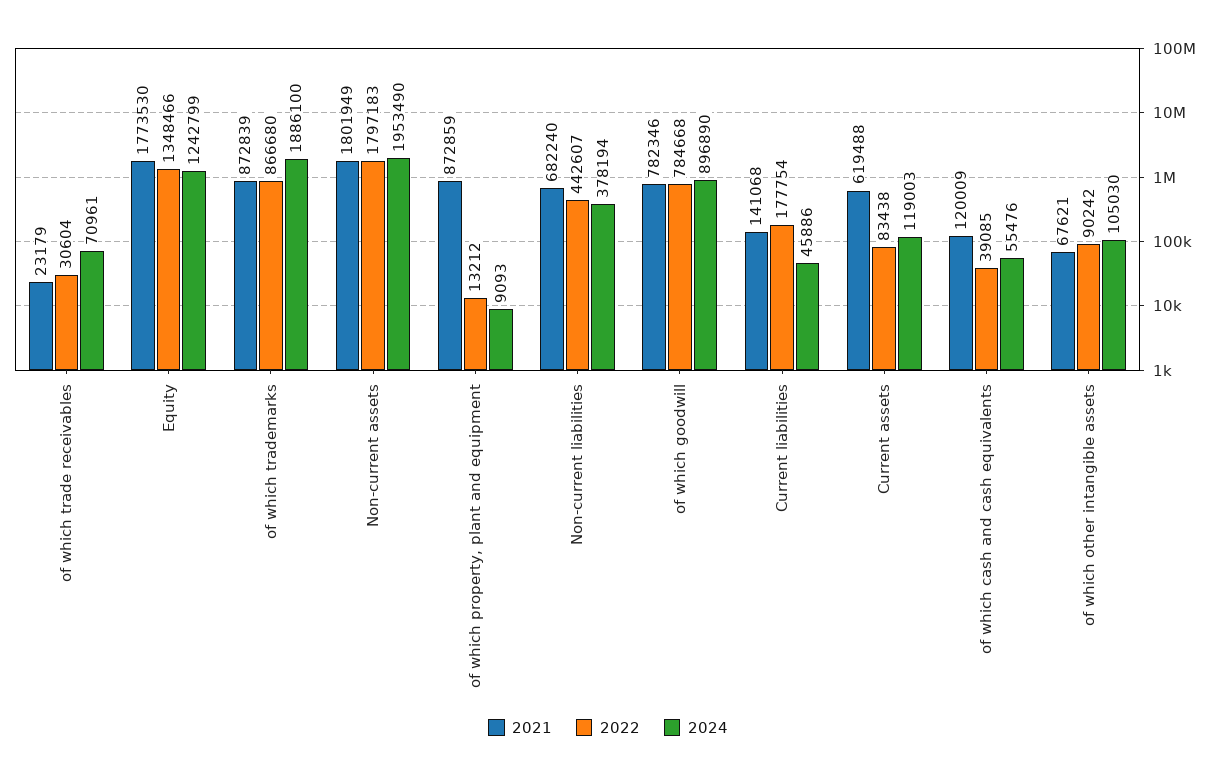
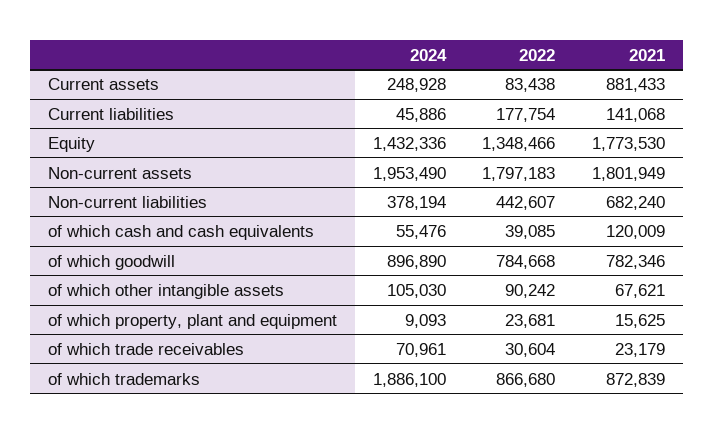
  {
    "2021": {
      "of which trade receivables": 23179,
      "Equity": 1773530,
      "of which trademarks": 872839,
      "Non-current assets": 1801949,
-     "of which property, plant and equipment": 872859,
+     "of which property, plant and equipment": 15625,
      "Non-current liabilities": 682240,
      "of which goodwill": 782346,
      "Current liabilities": 141068,
-     "Current assets": 619488,
+     "Current assets": 881433,
      "of which cash and cash equivalents": 120009,
      "of which other intangible assets": 67621
    },
    "2022": {
      "of which trade receivables": 30604,
      "Equity": 1348466,
      "of which trademarks": 866680,
      "Non-current assets": 1797183,
-     "of which property, plant and equipment": 13212,
+     "of which property, plant and equipment": 23681,
      "Non-current liabilities": 442607,
      "of which goodwill": 784668,
      "Current liabilities": 177754,
      "Current assets": 83438,
      "of which cash and cash equivalents": 39085,
      "of which other intangible assets": 90242
    },
    "2024": {
      "of which trade receivables": 70961,
-     "Equity": 1242799,
+     "Equity": 1432336,
      "of which trademarks": 1886100,
      "Non-current assets": 1953490,
      "of which property, plant and equipment": 9093,
      "Non-current liabilities": 378194,
      "of which goodwill": 896890,
      "Current liabilities": 45886,
-     "Current assets": 119003,
+     "Current assets": 248928,
      "of which cash and cash equivalents": 55476,
      "of which other intangible assets": 105030
    }
  }

